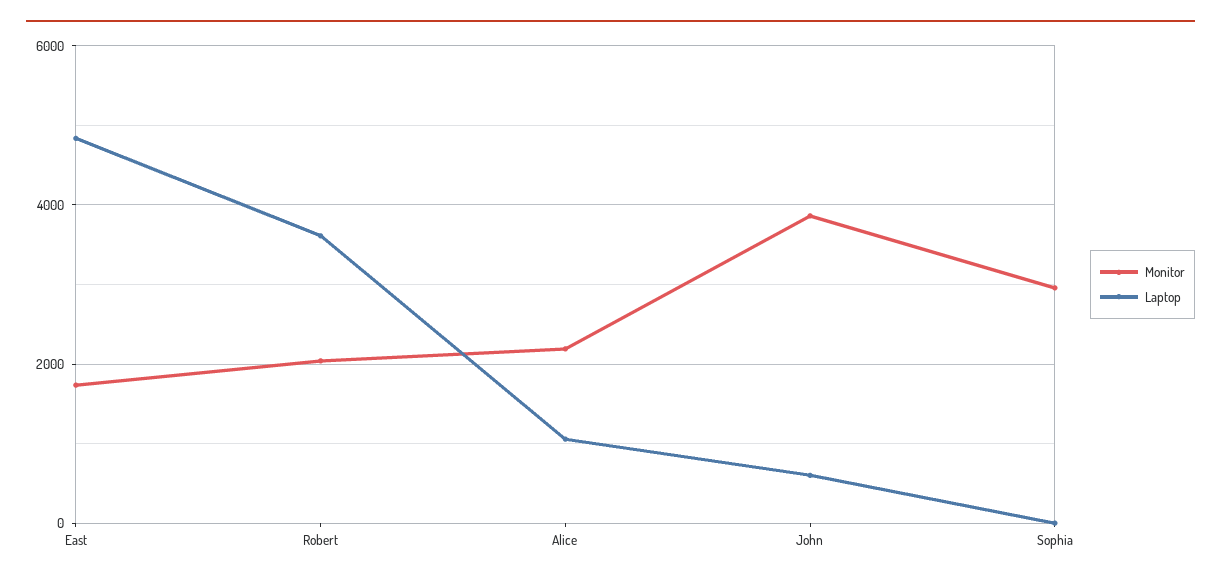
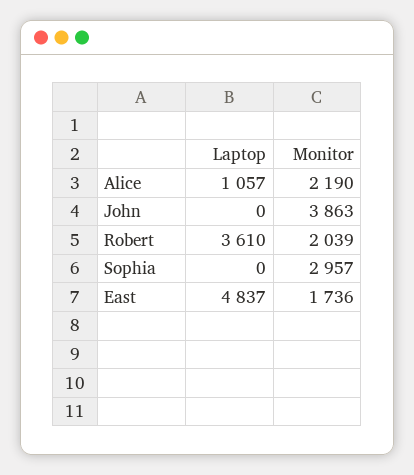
  {
    "Monitor": {
      "East": 1736,
      "Robert": 2039,
      "Alice": 2190,
      "John": 3863,
      "Sophia": 2957
    },
    "Laptop": {
      "East": 4837,
      "Robert": 3610,
      "Alice": 1057,
-     "John": 600,
+     "John": 0,
      "Sophia": 0
    }
  }

